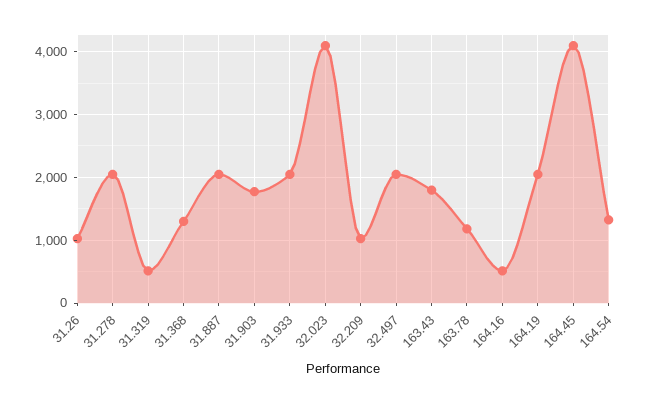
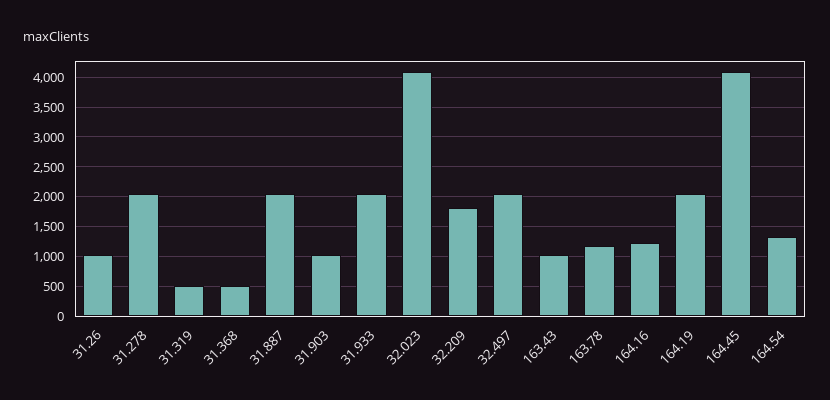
  {
    "31.26": 1000,
    "31.278": 2000,
    "31.319": 500,
-   "31.368": 1300,
+   "31.368": 500,
    "31.887": 2000,
-   "31.903": 1800,
+   "31.903": 1000,
    "31.933": 2000,
    "32.023": 4100,
-   "32.209": 1000,
+   "32.209": 1750,
    "32.497": 2000,
-   "163.43": 1800,
+   "163.43": 1000,
    "163.78": 1200,
-   "164.16": 500,
+   "164.16": 1250,
    "164.19": 2000,
    "164.45": 4100,
    "164.54": 1300
  }

